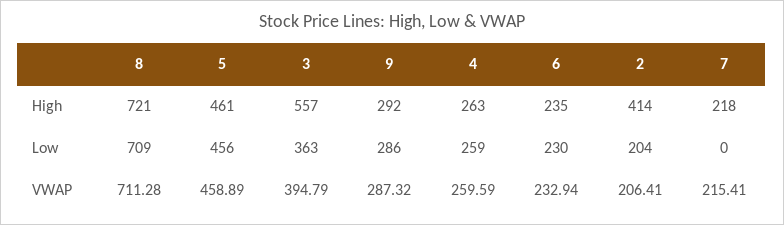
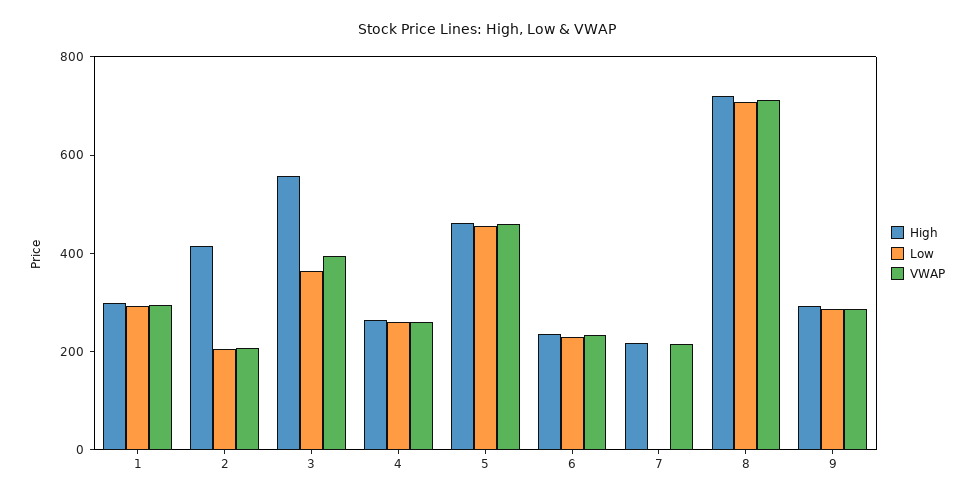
  {
    "High": {
      "8": 721,
      "5": 461,
      "3": 557,
      "9": 292,
      "4": 263,
      "6": 235,
      "2": 414,
-     "7": 218
+     "7": 218,
+     "1": 300
    },
    "Low": {
      "8": 709,
      "5": 456,
      "3": 363,
      "9": 286,
      "4": 259,
      "6": 230,
      "2": 204,
-     "7": 0
+     "7": 0,
+     "1": 300
    },
    "VWAP": {
      "8": 711.28,
      "5": 458.89,
      "3": 394.79,
      "9": 287.32,
      "4": 259.59,
      "6": 232.94,
      "2": 206.41,
-     "7": 215.41
+     "7": 215.41,
+     "1": 300
    }
  }

